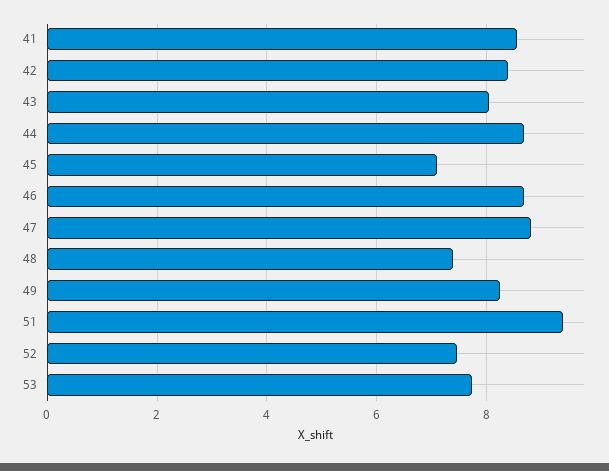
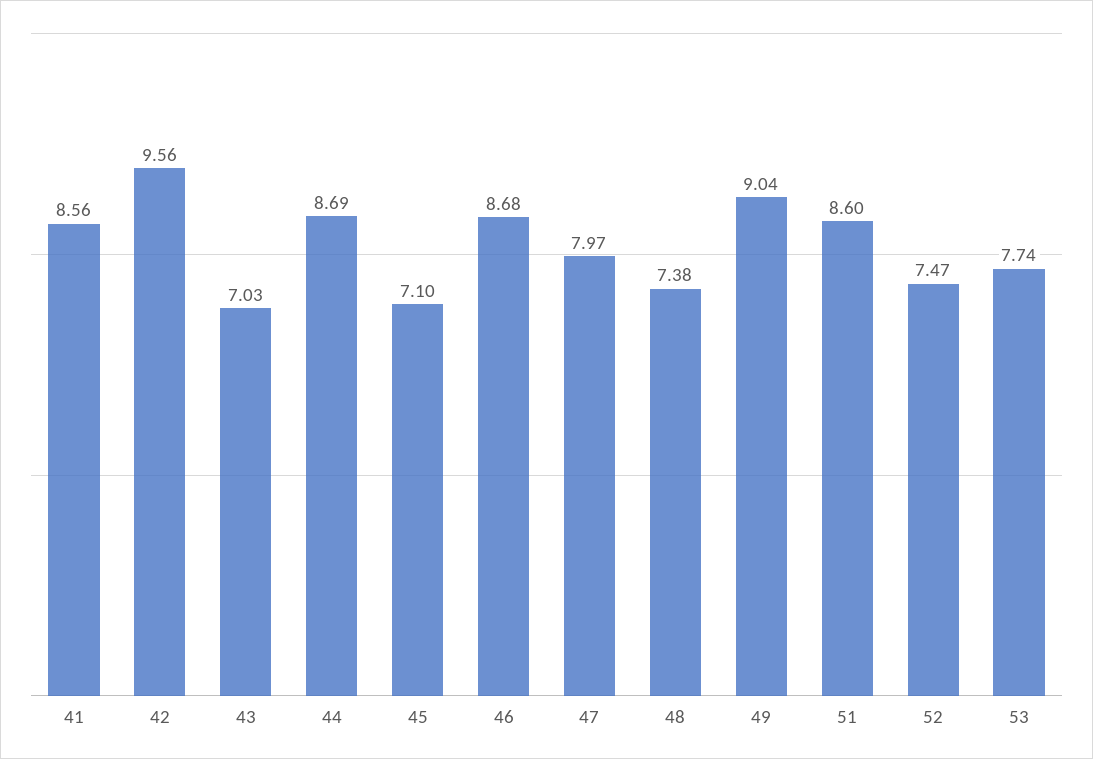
  {
    "41": 8.56,
-   "42": 8.4,
+   "42": 9.56,
-   "43": 8,
+   "43": 7.03,
    "44": 8.69,
    "45": 7.1,
    "46": 8.68,
-   "47": 8.8,
+   "47": 7.97,
    "48": 7.38,
-   "49": 8.2,
+   "49": 9.04,
-   "51": 9.4,
+   "51": 8.6,
    "52": 7.47,
    "53": 7.74
  }

